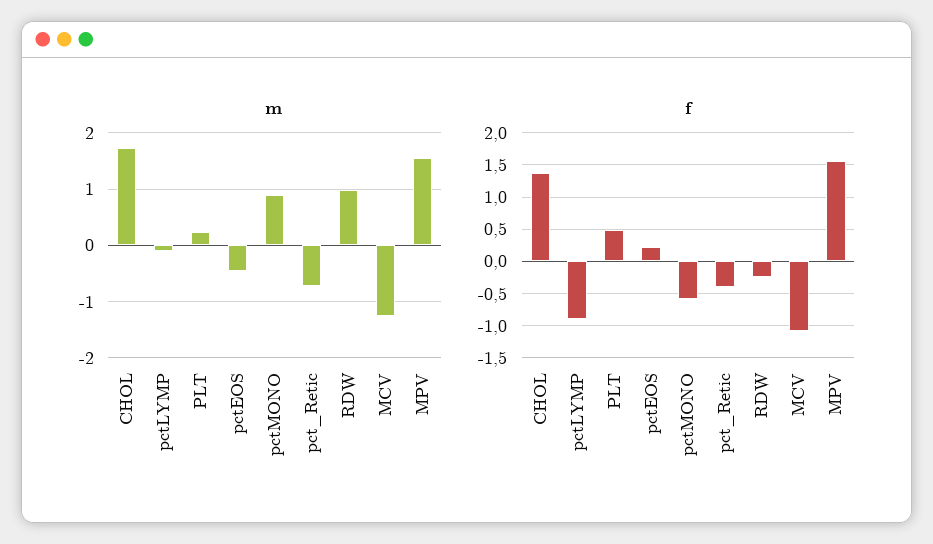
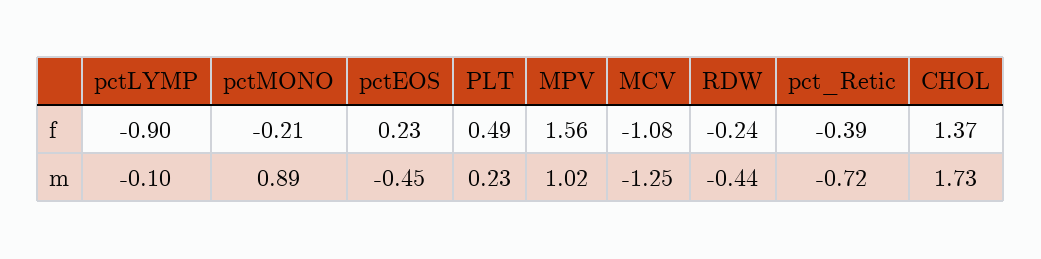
  {
    "m": {
      "CHOL": 1.73,
      "pctLYMP": -0.1,
      "PLT": 0.23,
      "pctEOS": -0.45,
      "pctMONO": 0.89,
      "pct_Retic": -0.72,
-     "RDW": 1,
+     "RDW": -0.44,
      "MCV": -1.25,
-     "MPV": 1.6
+     "MPV": 1.02
    },
    "f": {
      "CHOL": 1.37,
      "pctLYMP": -0.9,
      "PLT": 0.49,
      "pctEOS": 0.23,
-     "pctMONO": -0.6,
+     "pctMONO": -0.21,
      "pct_Retic": -0.39,
      "RDW": -0.24,
      "MCV": -1.08,
      "MPV": 1.56
    }
  }

